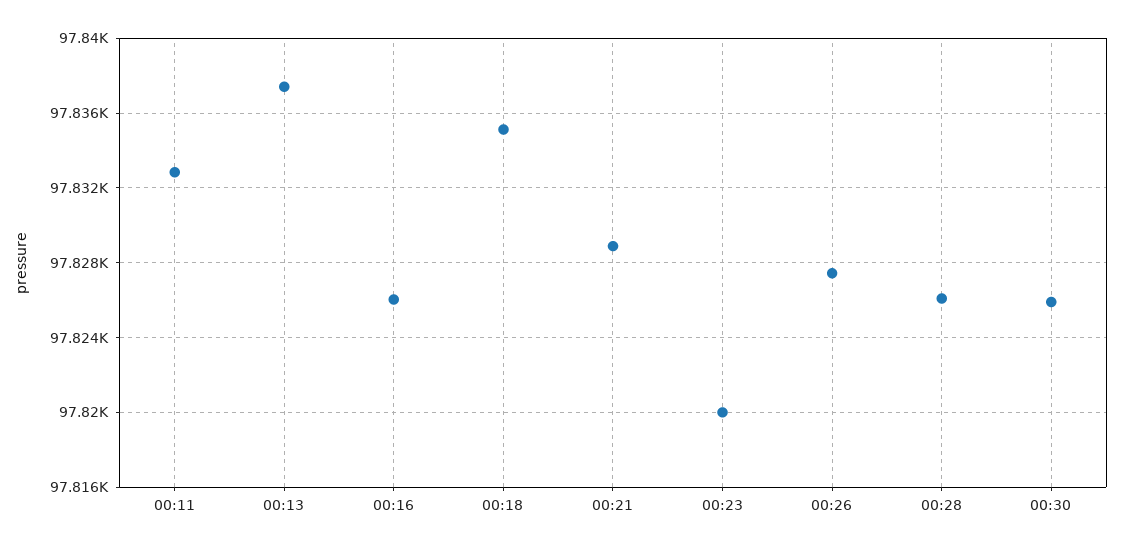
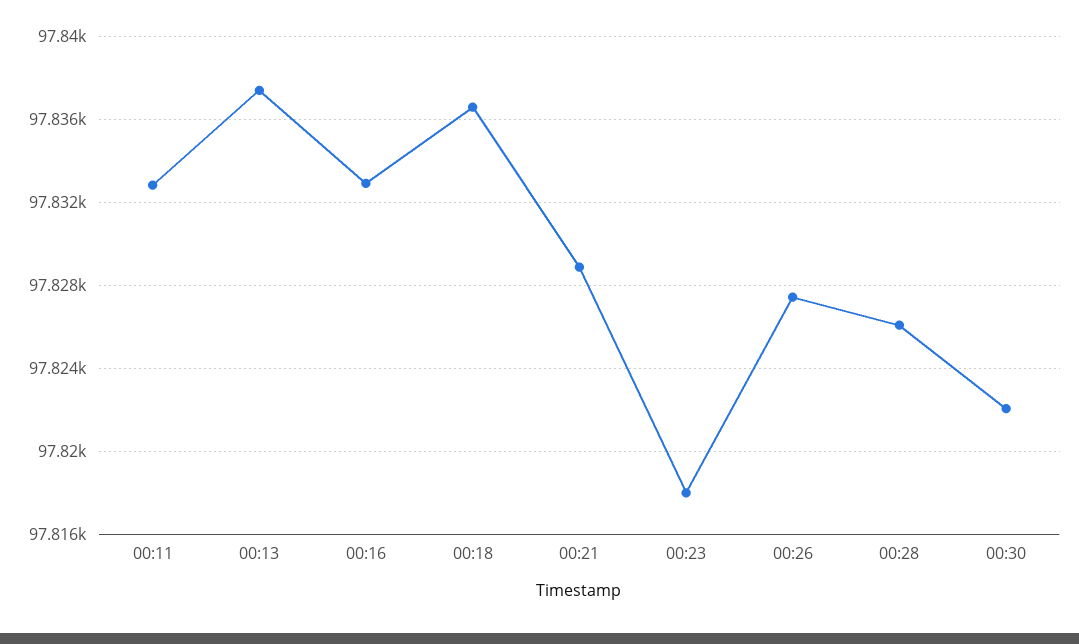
  {
    "00:11": 97833,
    "00:13": 97837.5,
-   "00:16": 97826,
+   "00:16": 97833,
-   "00:18": 97835,
+   "00:18": 97836.5,
    "00:21": 97829,
-   "00:23": 97820,
+   "00:23": 97818,
    "00:26": 97827.5,
    "00:28": 97826,
-   "00:30": 97826
+   "00:30": 97822
  }

